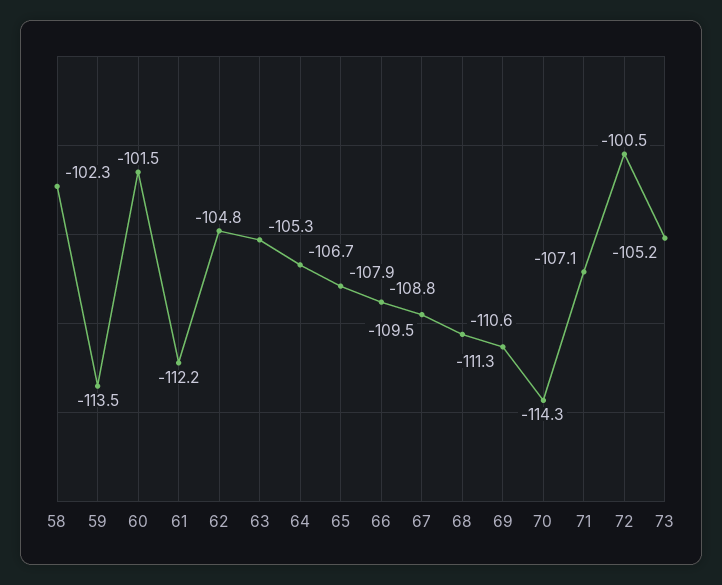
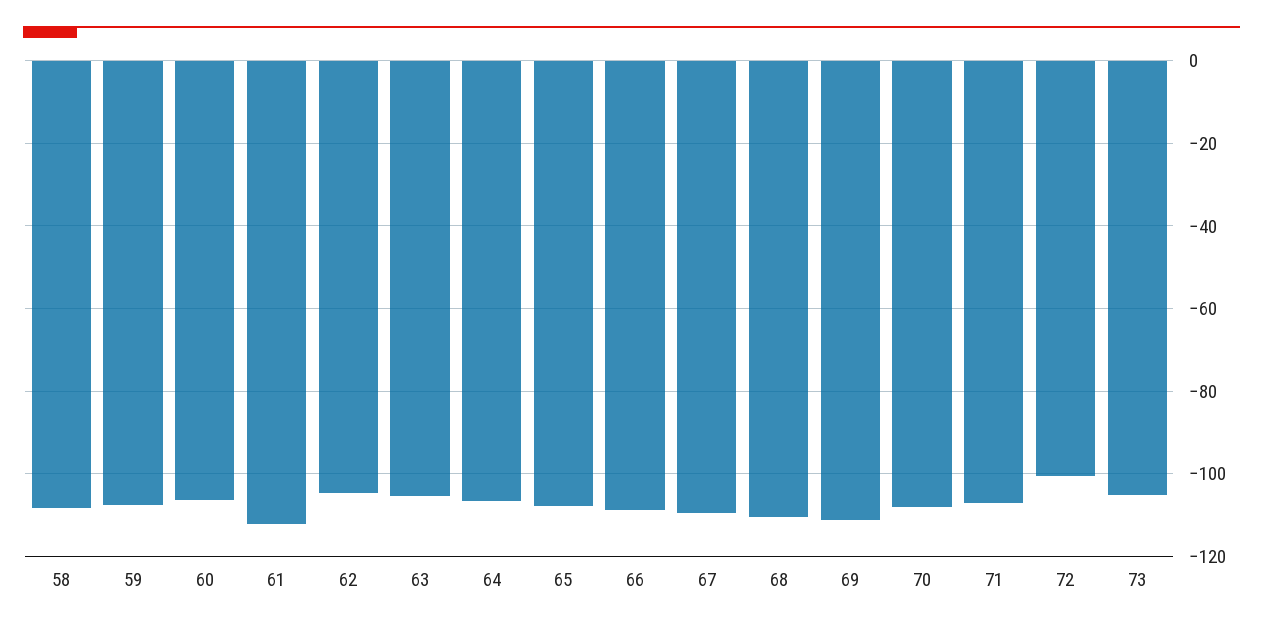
  {
-   "58": -102.3,
+   "58": -108,
-   "59": -113.5,
+   "59": -108,
-   "60": -101.5,
+   "60": -106,
    "61": -112.2,
    "62": -104.8,
    "63": -105.3,
    "64": -106.7,
    "65": -107.9,
    "66": -108.8,
    "67": -109.5,
    "68": -110.6,
    "69": -111.3,
-   "70": -114.3,
+   "70": -108,
    "71": -107.1,
    "72": -100.5,
    "73": -105.2
  }

